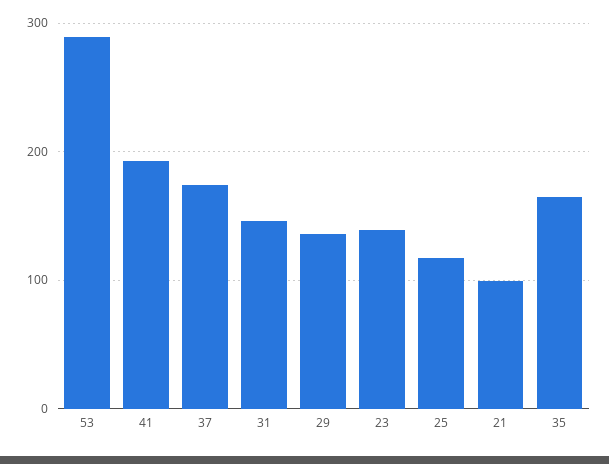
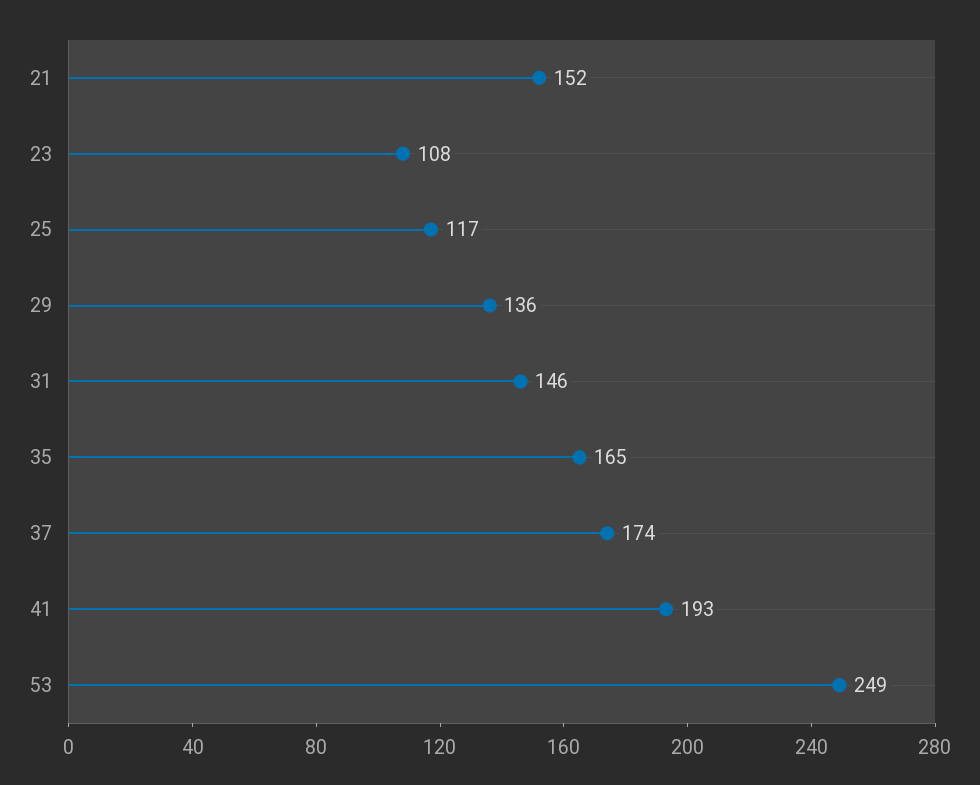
  {
-   "53": 290,
+   "53": 249,
    "41": 193,
    "37": 174,
    "31": 146,
    "29": 136,
-   "23": 140,
+   "23": 108,
    "25": 117,
-   "21": 100,
+   "21": 152,
    "35": 165
  }

